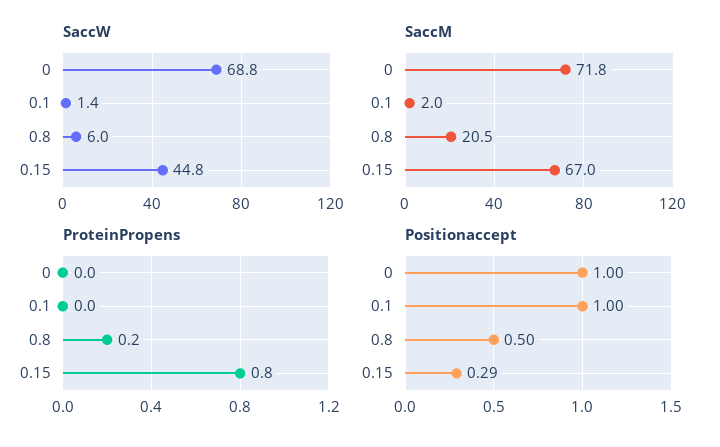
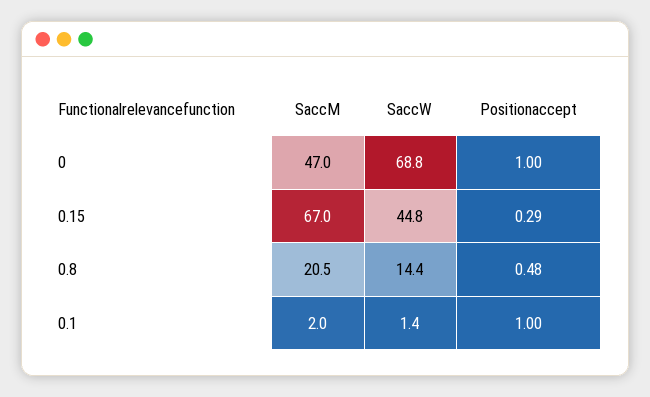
  {
    "SaccW": {
      "0": 68.8,
      "0.1": 1.4,
-     "0.8": 6,
+     "0.8": 14.4,
      "0.15": 44.8
    },
    "SaccM": {
-     "0": 71.8,
+     "0": 47,
      "0.1": 2,
      "0.8": 20.5,
      "0.15": 67
    },
-   "ProteinPropens": {
-     "0": 0,
-     "0.1": 0,
-     "0.8": 0.2,
-     "0.15": 0.8
-   },
    "Positionaccept": {
      "0": 1,
      "0.1": 1,
-     "0.8": 0.5,
+     "0.8": 0.48,
      "0.15": 0.29
    }
  }

